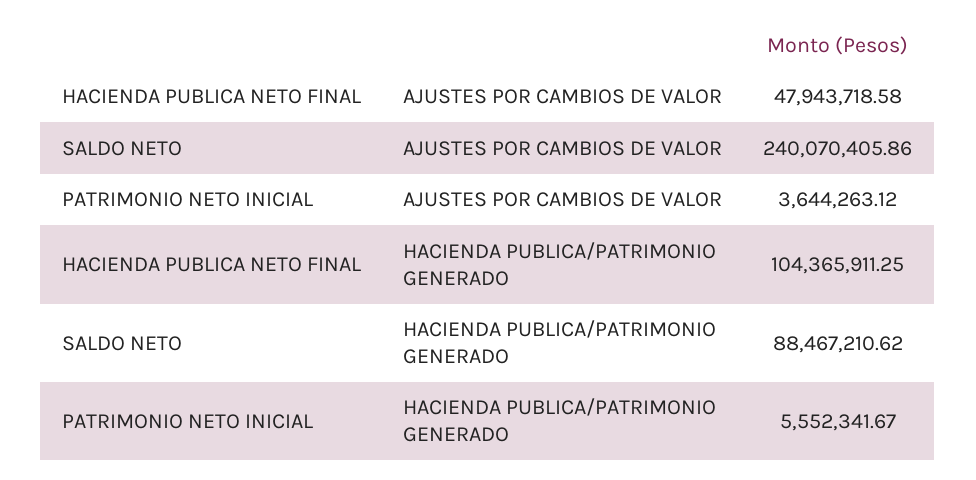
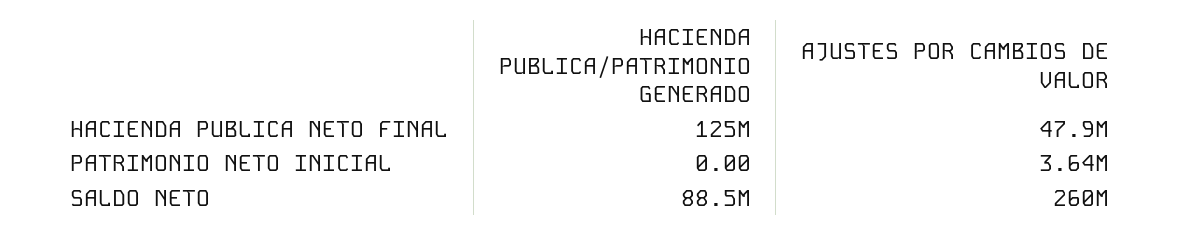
  {
    "HACIENDA PUBLICA NETO FINAL": {
      "AJUSTES POR CAMBIOS DE VALOR": 47943718.58,
-     "HACIENDA PUBLICA/PATRIMONIO GENERADO": 104365911.25
+     "HACIENDA PUBLICA/PATRIMONIO GENERADO": 125000000
    },
    "SALDO NETO": {
-     "AJUSTES POR CAMBIOS DE VALOR": 240070405.86,
+     "AJUSTES POR CAMBIOS DE VALOR": 260000000,
      "HACIENDA PUBLICA/PATRIMONIO GENERADO": 88467210.62
    },
    "PATRIMONIO NETO INICIAL": {
      "AJUSTES POR CAMBIOS DE VALOR": 3644263.12,
-     "HACIENDA PUBLICA/PATRIMONIO GENERADO": 5552341.67
+     "HACIENDA PUBLICA/PATRIMONIO GENERADO": 0
    }
  }

